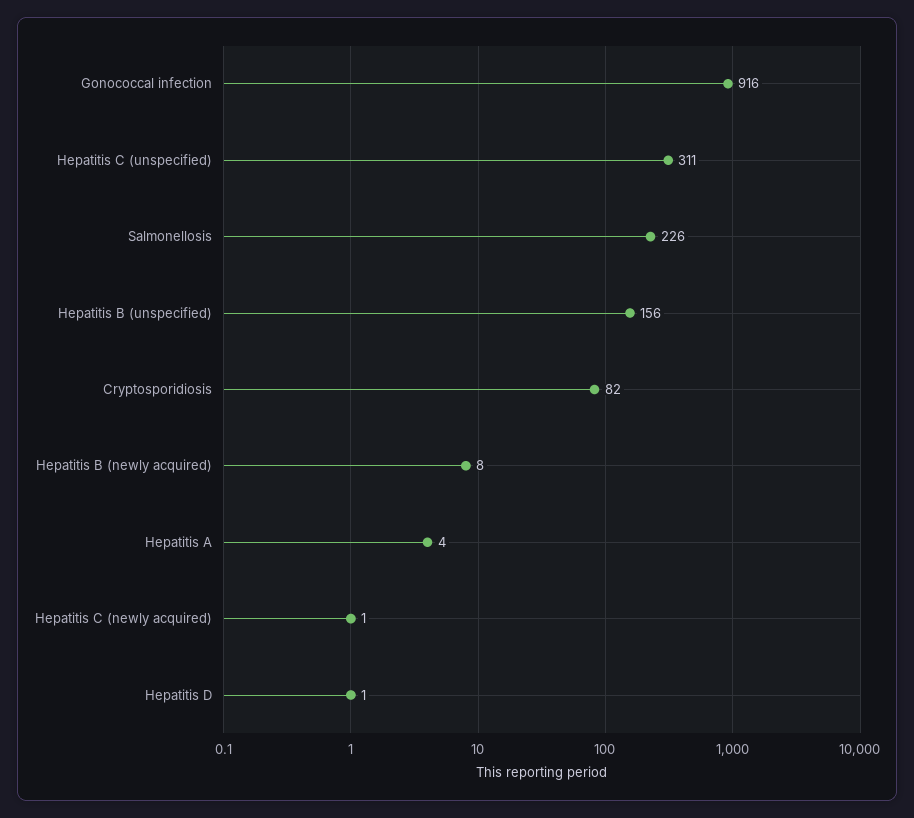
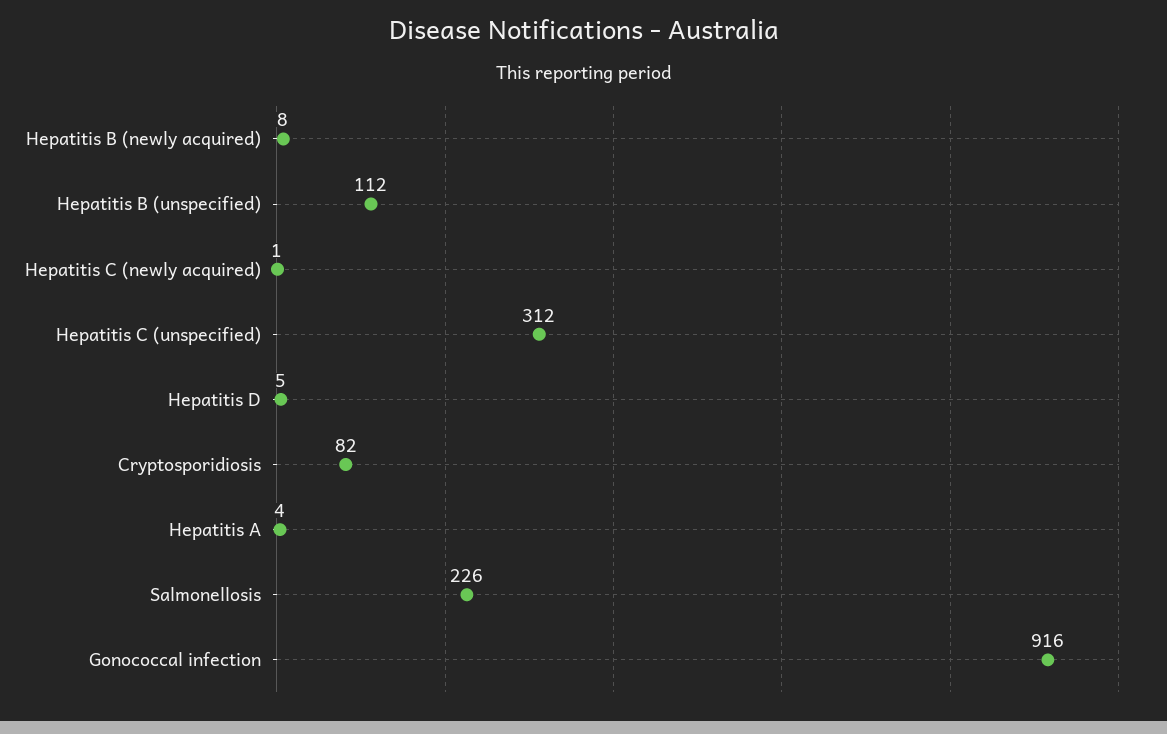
  {
    "Gonococcal infection": 916,
-   "Hepatitis C (unspecified)": 311,
+   "Hepatitis C (unspecified)": 312,
    "Salmonellosis": 226,
-   "Hepatitis B (unspecified)": 156,
+   "Hepatitis B (unspecified)": 112,
    "Cryptosporidiosis": 82,
    "Hepatitis B (newly acquired)": 8,
    "Hepatitis A": 4,
    "Hepatitis C (newly acquired)": 1,
-   "Hepatitis D": 1
+   "Hepatitis D": 5
  }

